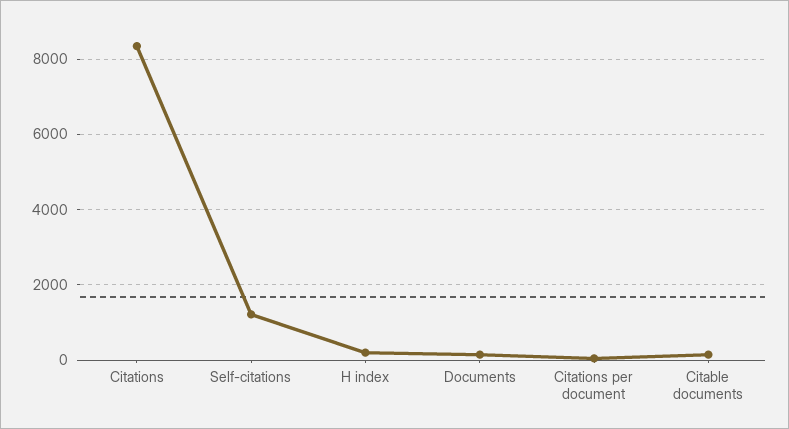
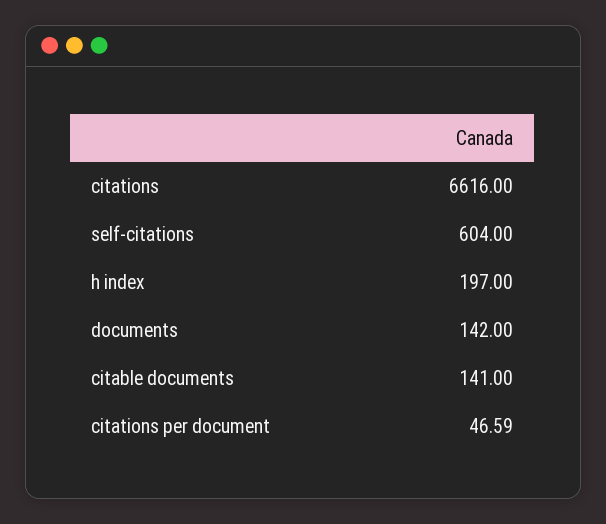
  {
-   "Citations": 8400,
+   "Citations": 6616,
-   "Self-citations": 1200,
+   "Self-citations": 604,
    "H index": 197,
    "Documents": 142,
    "Citations per document": 46.59,
    "Citable documents": 141
  }

